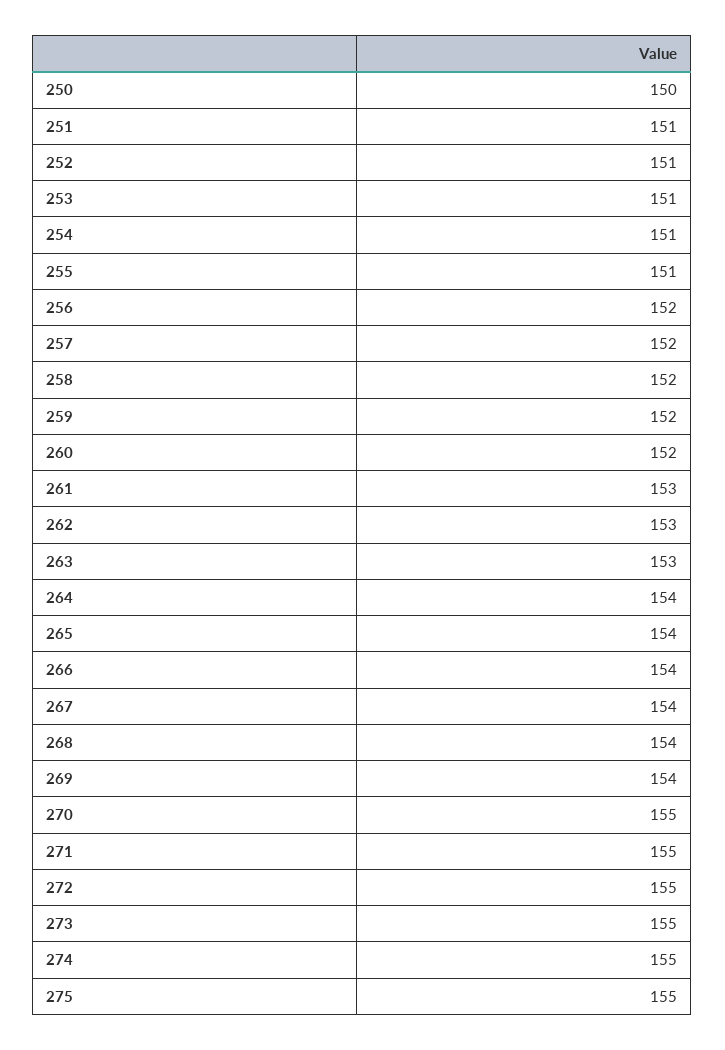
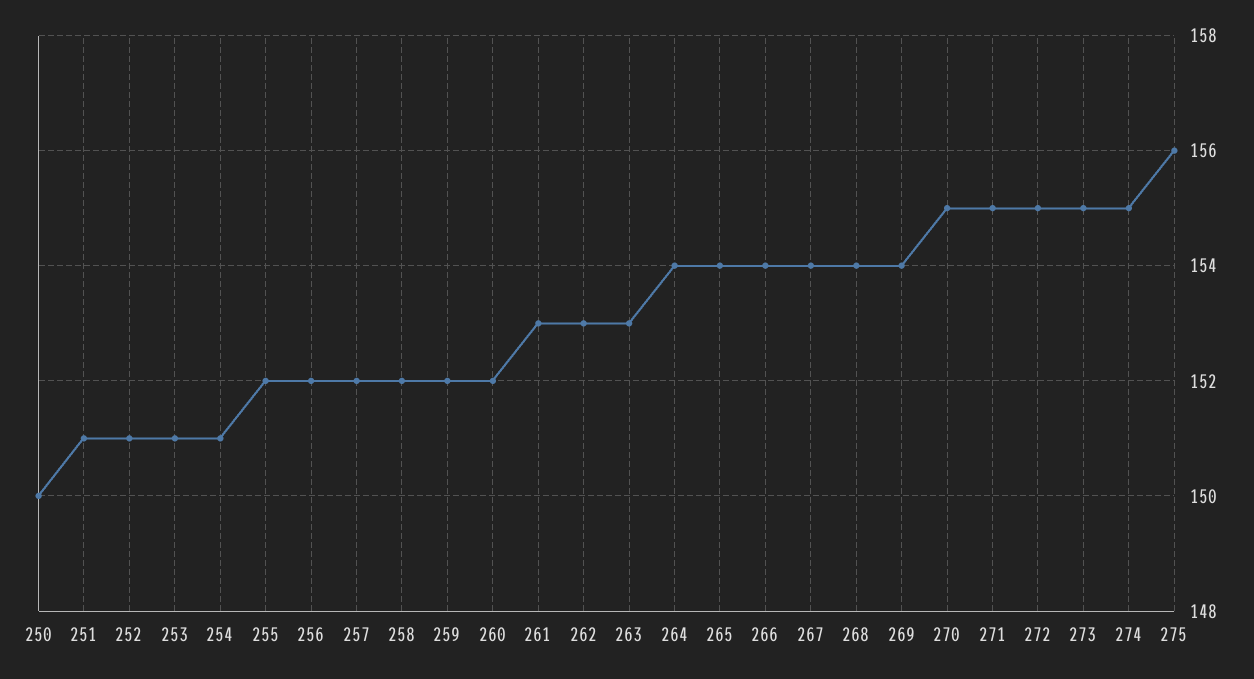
  {
    "250": 150,
    "251": 151,
    "252": 151,
    "253": 151,
    "254": 151,
-   "255": 151,
+   "255": 152,
    "256": 152,
    "257": 152,
    "258": 152,
    "259": 152,
    "260": 152,
    "261": 153,
    "262": 153,
    "263": 153,
    "264": 154,
    "265": 154,
    "266": 154,
    "267": 154,
    "268": 154,
    "269": 154,
    "270": 155,
    "271": 155,
    "272": 155,
    "273": 155,
    "274": 155,
-   "275": 155
+   "275": 156
  }

